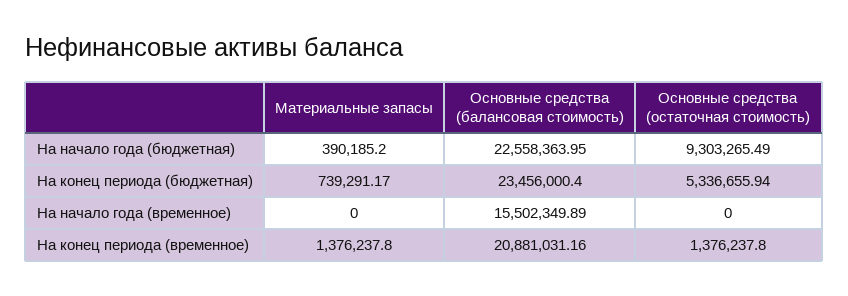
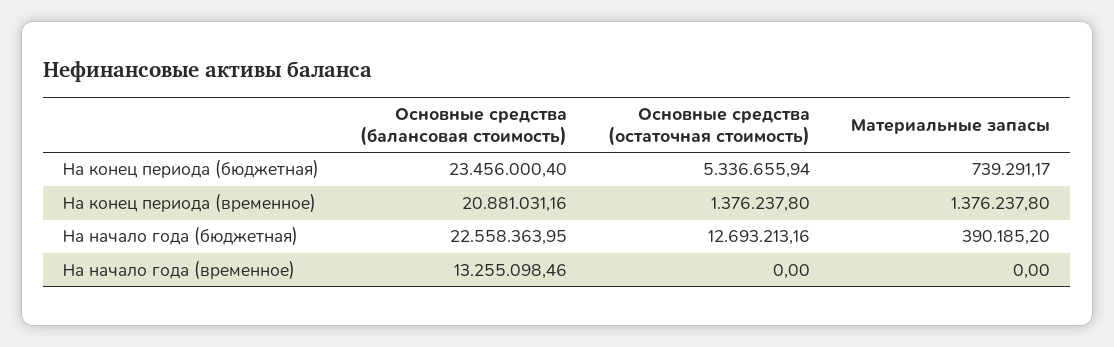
  {
    "Материальные запасы": {
      "На начало года (бюджетная)": 390185.2,
      "На конец периода (бюджетная)": 739291.17,
      "На начало года (временное)": 0,
      "На конец периода (временное)": 1376237.8
    },
    "Основные средства (балансовая стоимость)": {
      "На начало года (бюджетная)": 22558363.95,
      "На конец периода (бюджетная)": 23456000.4,
-     "На начало года (временное)": 15502349.89,
+     "На начало года (временное)": 13255098.46,
      "На конец периода (временное)": 20881031.16
    },
    "Основные средства (остаточная стоимость)": {
-     "На начало года (бюджетная)": 9303265.49,
+     "На начало года (бюджетная)": 12693213.16,
      "На конец периода (бюджетная)": 5336655.94,
      "На начало года (временное)": 0,
      "На конец периода (временное)": 1376237.8
    }
  }

